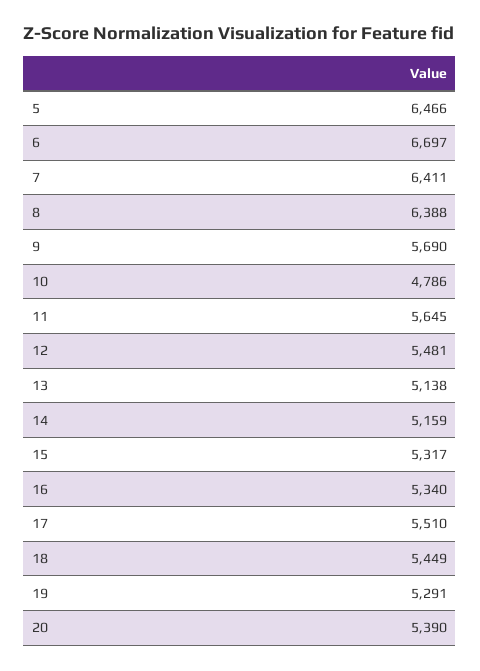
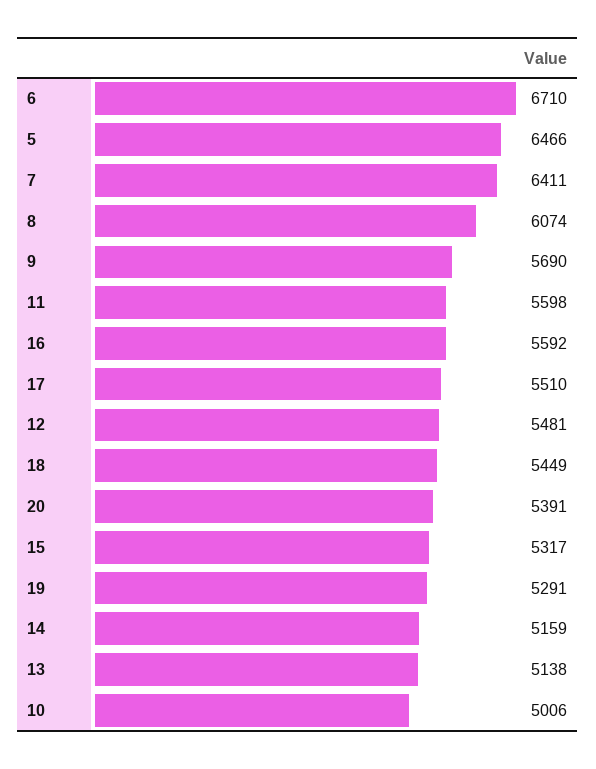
  {
    "5": 6466,
-   "6": 6697,
+   "6": 6710,
    "7": 6411,
-   "8": 6388,
+   "8": 6074,
    "9": 5690,
-   "10": 4786,
+   "10": 5006,
-   "11": 5645,
+   "11": 5598,
    "12": 5481,
    "13": 5138,
    "14": 5159,
    "15": 5317,
-   "16": 5340,
+   "16": 5592,
    "17": 5510,
    "18": 5449,
    "19": 5291,
-   "20": 5390
+   "20": 5391
  }

